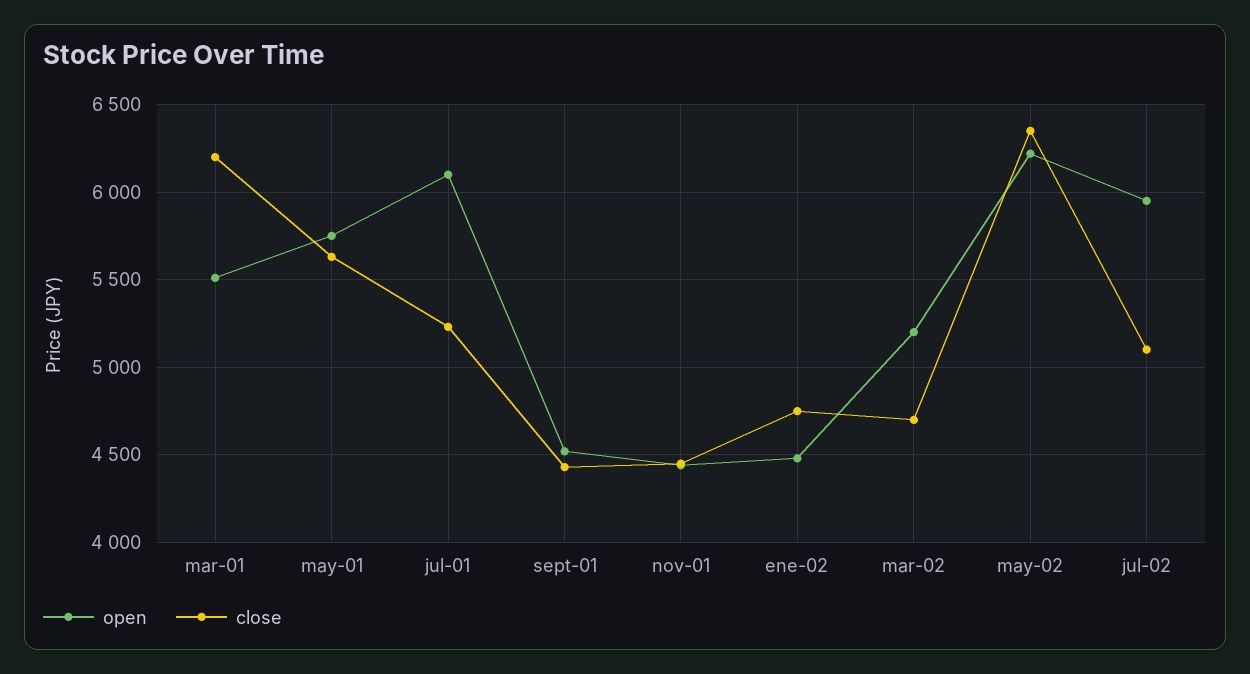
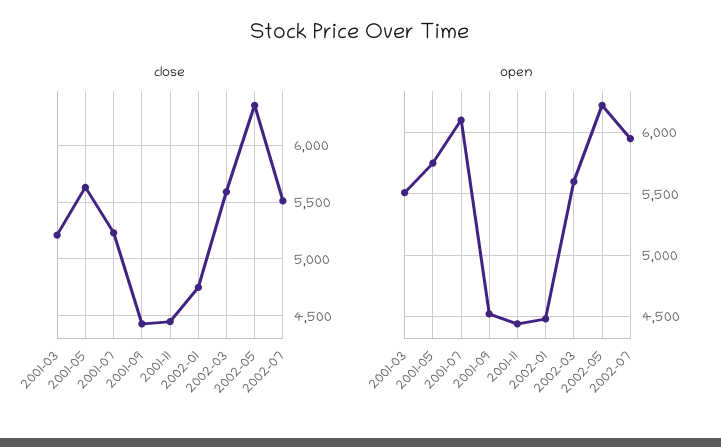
  {
    "open": {
      "mar-01": 5500,
      "may-01": 5750,
      "jul-01": 6100,
      "sept-01": 4500,
      "nov-01": 4450,
      "ene-02": 4500,
-     "mar-02": 5200,
+     "mar-02": 5600,
      "may-02": 6200,
      "jul-02": 5950
    },
    "close": {
-     "mar-01": 6200,
+     "mar-01": 5200,
      "may-01": 5650,
      "jul-01": 5250,
      "sept-01": 4450,
      "nov-01": 4450,
      "ene-02": 4750,
-     "mar-02": 4700,
+     "mar-02": 5600,
      "may-02": 6350,
-     "jul-02": 5100
+     "jul-02": 5500
    }
  }

